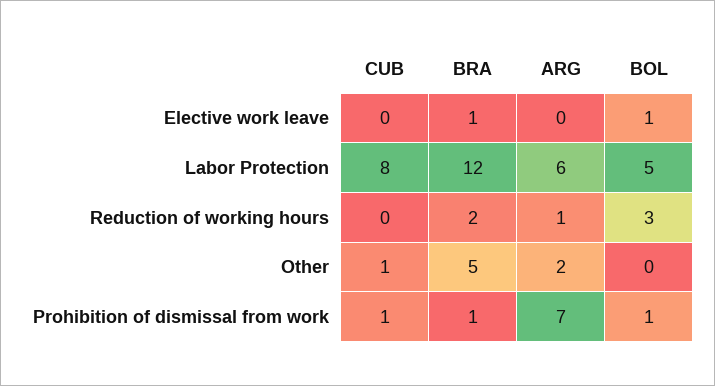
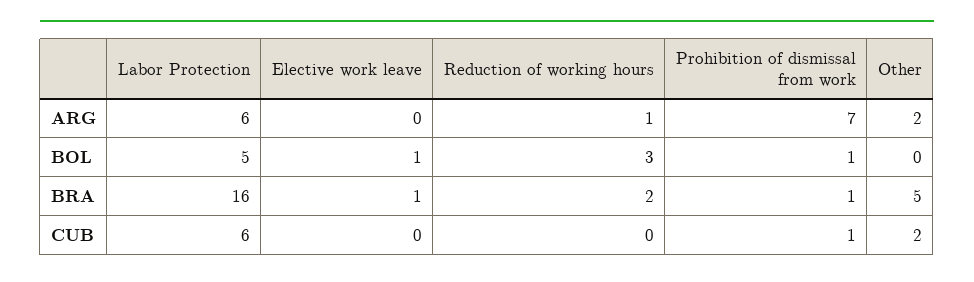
  {
    "CUB": {
      "Elective work leave": 0,
-     "Labor Protection": 8,
+     "Labor Protection": 6,
      "Reduction of working hours": 0,
-     "Other": 1,
+     "Other": 2,
      "Prohibition of dismissal from work": 1
    },
    "BRA": {
      "Elective work leave": 1,
-     "Labor Protection": 12,
+     "Labor Protection": 16,
      "Reduction of working hours": 2,
      "Other": 5,
      "Prohibition of dismissal from work": 1
    },
    "ARG": {
      "Elective work leave": 0,
      "Labor Protection": 6,
      "Reduction of working hours": 1,
      "Other": 2,
      "Prohibition of dismissal from work": 7
    },
    "BOL": {
      "Elective work leave": 1,
      "Labor Protection": 5,
      "Reduction of working hours": 3,
      "Other": 0,
      "Prohibition of dismissal from work": 1
    }
  }

